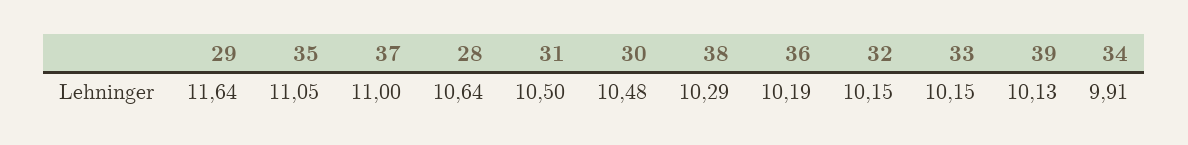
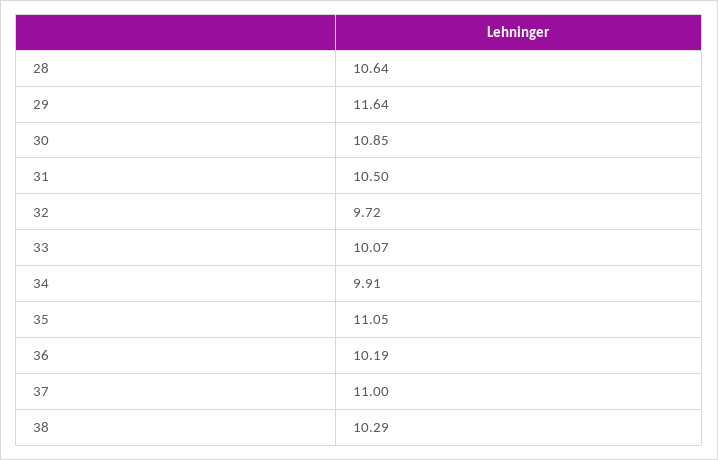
  {
    "29": 11.64,
    "35": 11.05,
    "37": 11,
    "28": 10.64,
    "31": 10.5,
-   "30": 10.48,
+   "30": 10.85,
    "38": 10.29,
    "36": 10.19,
-   "32": 10.15,
+   "32": 9.72,
-   "33": 10.15,
+   "33": 10.07,
-   "39": 10.13,
    "34": 9.91
  }

